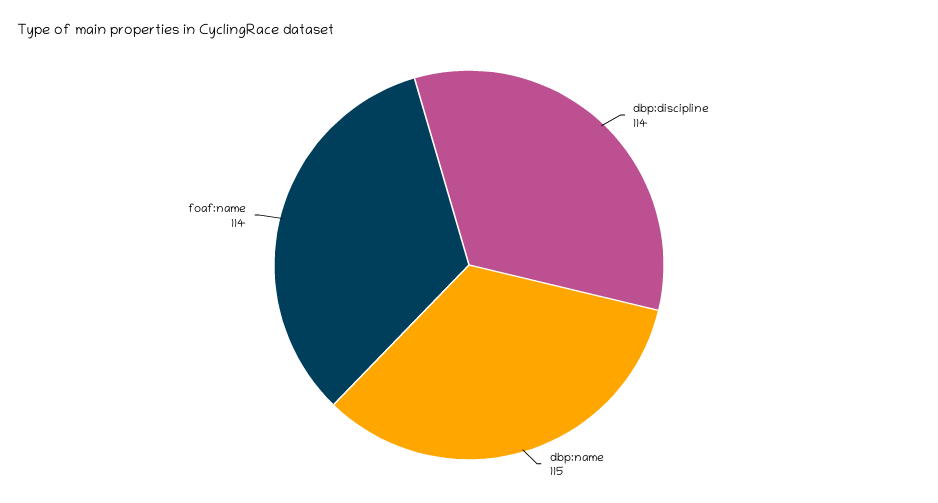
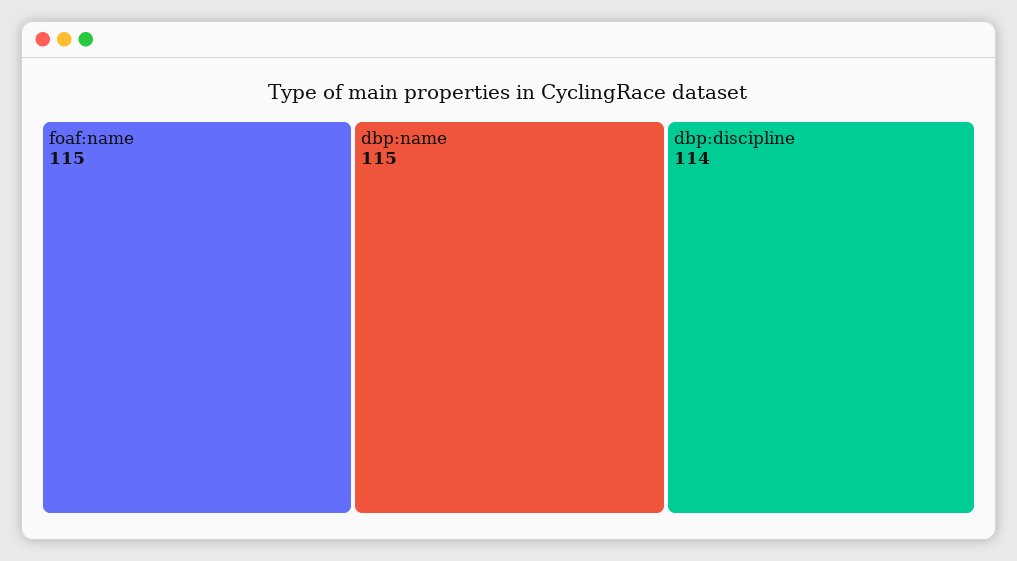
  {
    "dbp:discipline": 114,
    "dbp:name": 115,
-   "foaf:name": 114
+   "foaf:name": 115
  }

